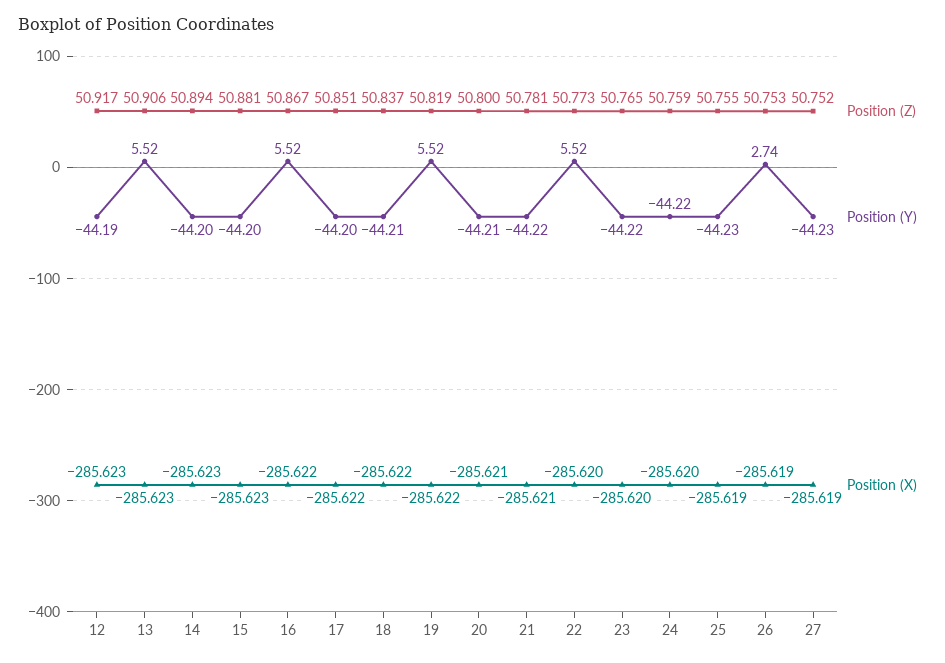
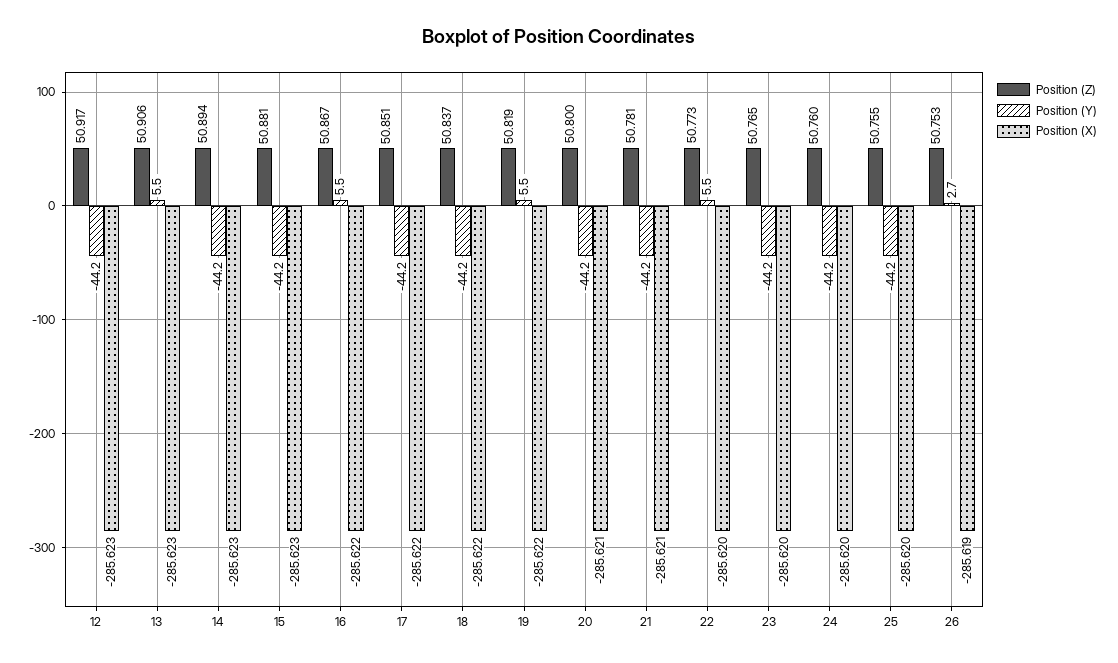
  {
    "Position (Z)": {
      "12": 50.917,
      "13": 50.906,
      "14": 50.894,
      "15": 50.881,
      "16": 50.867,
      "17": 50.851,
      "18": 50.837,
      "19": 50.819,
      "20": 50.8,
      "21": 50.781,
      "22": 50.773,
      "23": 50.765,
-     "24": 50.759,
+     "24": 50.76,
      "25": 50.755,
-     "26": 50.753,
+     "26": 50.753
-     "27": 50.752
    },
    "Position (Y)": {
      "12": -44.19,
      "13": 5.52,
      "14": -44.2,
      "15": -44.2,
      "16": 5.52,
      "17": -44.2,
      "18": -44.21,
      "19": 5.52,
      "20": -44.21,
      "21": -44.22,
      "22": 5.52,
      "23": -44.22,
      "24": -44.22,
      "25": -44.23,
-     "26": 2.74,
+     "26": 2.74
-     "27": -44.23
    },
    "Position (X)": {
      "12": -285.623,
      "13": -285.623,
      "14": -285.623,
      "15": -285.623,
      "16": -285.622,
      "17": -285.622,
      "18": -285.622,
      "19": -285.622,
      "20": -285.621,
      "21": -285.621,
      "22": -285.62,
      "23": -285.62,
      "24": -285.62,
-     "25": -285.619,
+     "25": -285.62,
-     "26": -285.619,
+     "26": -285.619
-     "27": -285.619
    }
  }

